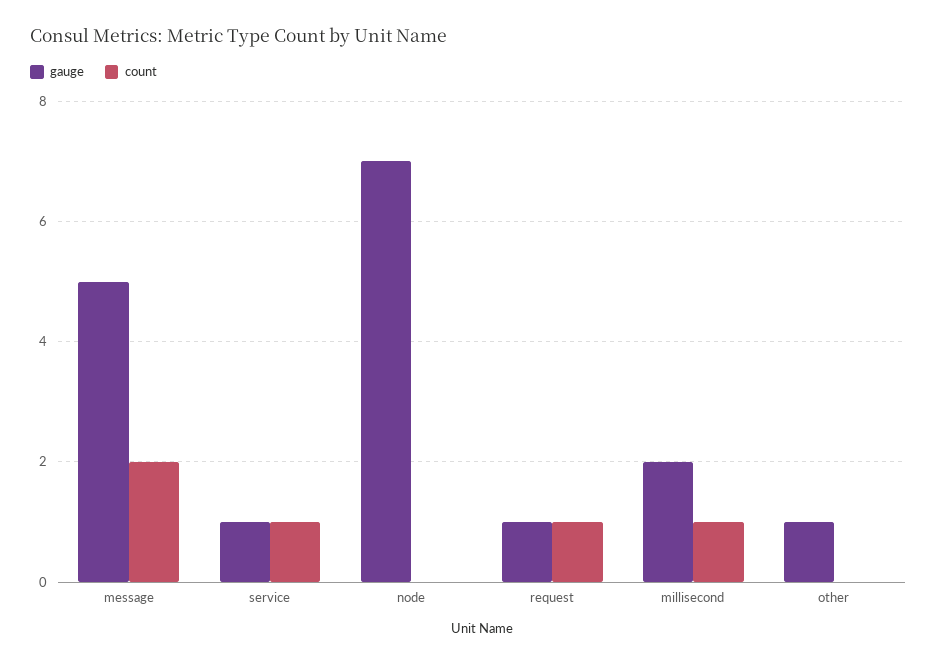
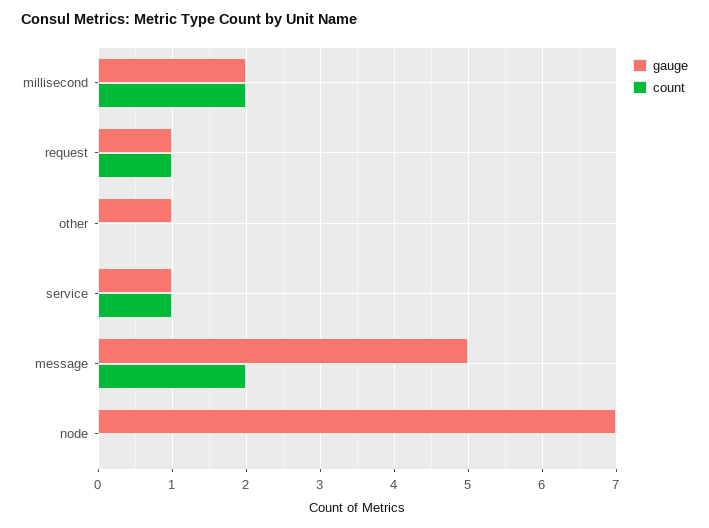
  {
    "gauge": {
      "message": 5,
      "service": 1,
      "node": 7,
      "request": 1,
      "millisecond": 2,
      "other": 1
    },
    "count": {
      "message": 2,
      "service": 1,
      "node": 0,
      "request": 1,
-     "millisecond": 1,
+     "millisecond": 2,
      "other": 0
    }
  }

